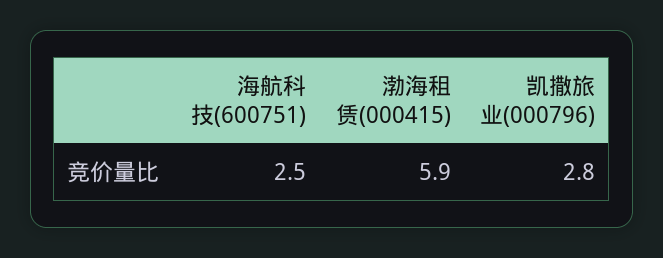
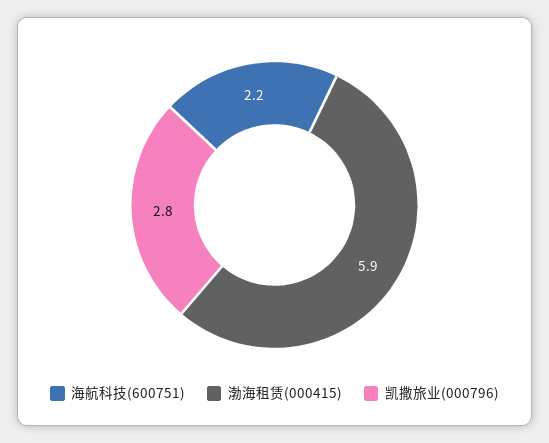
  {
-   "海航科技(600751)": 2.5,
+   "海航科技(600751)": 2.2,
    "渤海租赁(000415)": 5.9,
    "凯撒旅业(000796)": 2.8
  }

